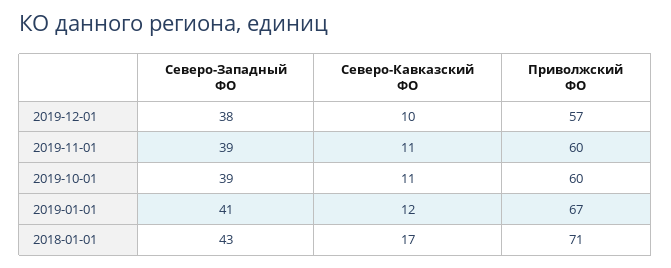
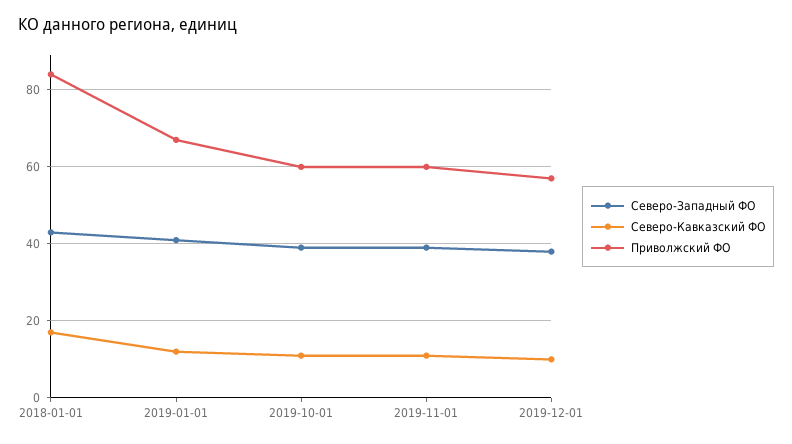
  {
    "Северо-Западный ФО": {
      "2019-12-01": 38,
      "2019-11-01": 39,
      "2019-10-01": 39,
      "2019-01-01": 41,
      "2018-01-01": 43
    },
    "Северо-Кавказский ФО": {
      "2019-12-01": 10,
      "2019-11-01": 11,
      "2019-10-01": 11,
      "2019-01-01": 12,
      "2018-01-01": 17
    },
    "Приволжский ФО": {
      "2019-12-01": 57,
      "2019-11-01": 60,
      "2019-10-01": 60,
      "2019-01-01": 67,
-     "2018-01-01": 71
+     "2018-01-01": 85
    }
  }

